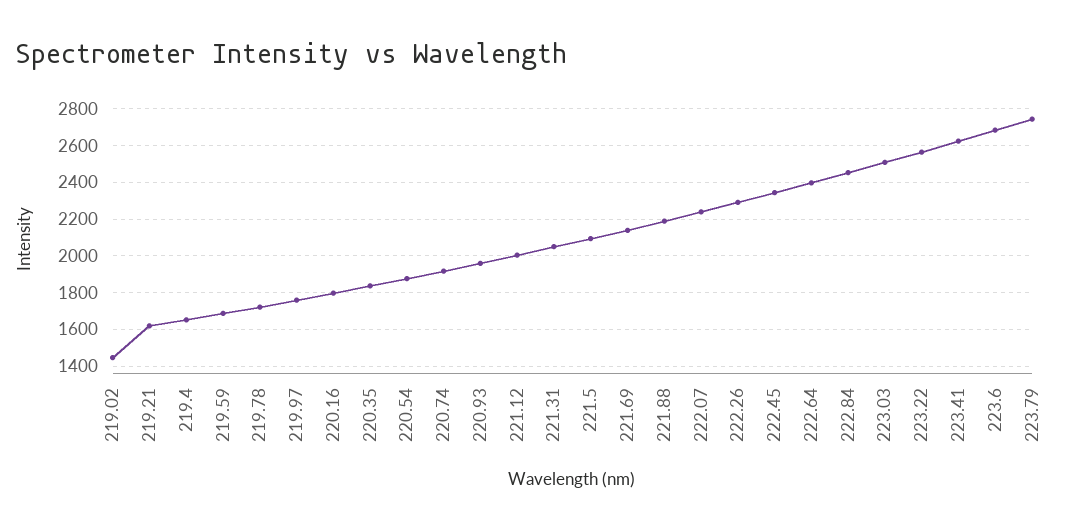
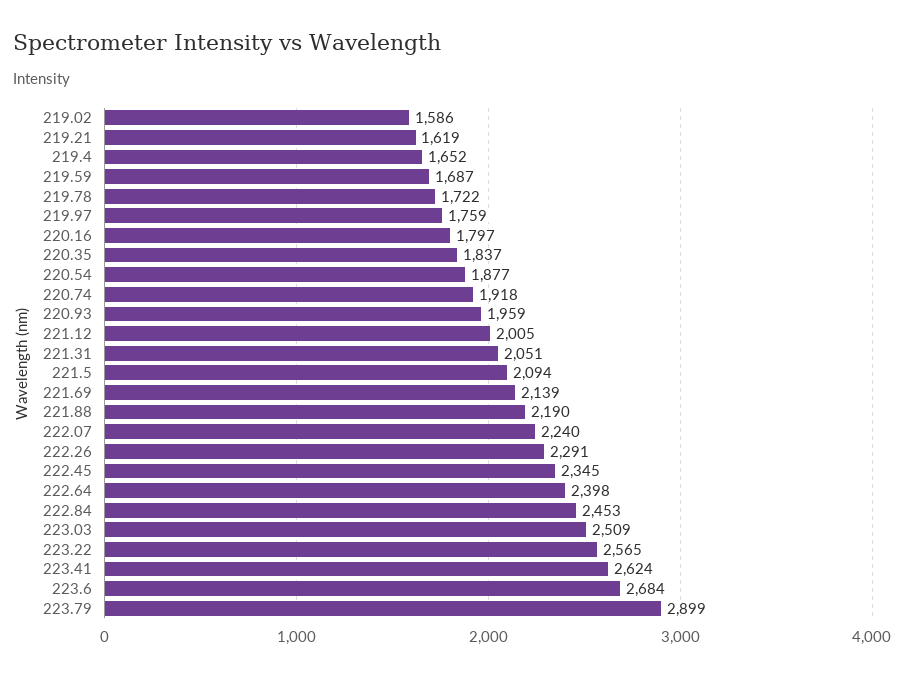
  {
-   "219.02": 1450,
+   "219.02": 1586,
    "219.21": 1619,
    "219.4": 1652,
    "219.59": 1687,
    "219.78": 1722,
    "219.97": 1759,
    "220.16": 1797,
    "220.35": 1837,
    "220.54": 1877,
    "220.74": 1918,
    "220.93": 1959,
    "221.12": 2005,
    "221.31": 2051,
    "221.5": 2094,
    "221.69": 2139,
    "221.88": 2190,
    "222.07": 2240,
    "222.26": 2291,
    "222.45": 2345,
    "222.64": 2398,
    "222.84": 2453,
    "223.03": 2509,
    "223.22": 2565,
    "223.41": 2624,
    "223.6": 2684,
-   "223.79": 2750
+   "223.79": 2899
  }

